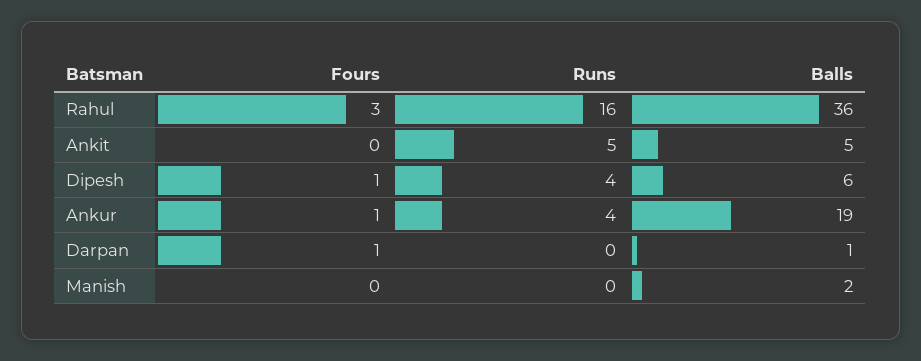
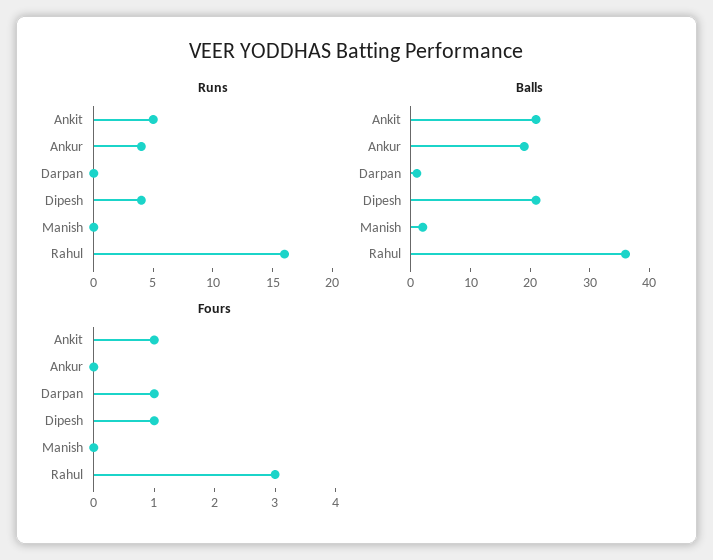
  {
    "Fours": {
      "Rahul": 3,
-     "Ankit": 0,
+     "Ankit": 1,
      "Dipesh": 1,
-     "Ankur": 1,
+     "Ankur": 0,
      "Darpan": 1,
      "Manish": 0
    },
    "Runs": {
      "Rahul": 16,
      "Ankit": 5,
      "Dipesh": 4,
      "Ankur": 4,
      "Darpan": 0,
      "Manish": 0
    },
    "Balls": {
      "Rahul": 36,
-     "Ankit": 5,
+     "Ankit": 20,
-     "Dipesh": 6,
+     "Dipesh": 20,
      "Ankur": 19,
      "Darpan": 1,
      "Manish": 2
    }
  }

